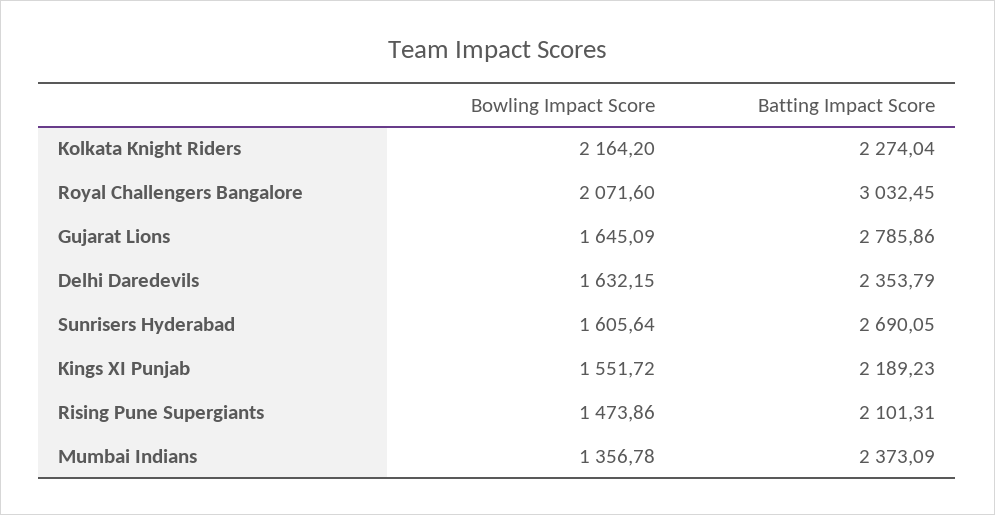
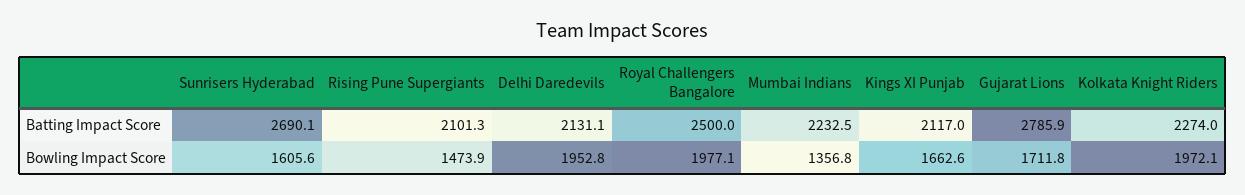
  {
    "Bowling Impact Score": {
-     "Kolkata Knight Riders": 2164.2,
+     "Kolkata Knight Riders": 1972.1,
-     "Royal Challengers Bangalore": 2071.6,
+     "Royal Challengers Bangalore": 1977.1,
-     "Gujarat Lions": 1645.09,
+     "Gujarat Lions": 1711.8,
-     "Delhi Daredevils": 1632.15,
+     "Delhi Daredevils": 1952.8,
      "Sunrisers Hyderabad": 1605.64,
-     "Kings XI Punjab": 1551.72,
+     "Kings XI Punjab": 1662.6,
      "Rising Pune Supergiants": 1473.86,
      "Mumbai Indians": 1356.78
    },
    "Batting Impact Score": {
      "Kolkata Knight Riders": 2274.04,
-     "Royal Challengers Bangalore": 3032.45,
+     "Royal Challengers Bangalore": 2500,
      "Gujarat Lions": 2785.86,
-     "Delhi Daredevils": 2353.79,
+     "Delhi Daredevils": 2131.1,
      "Sunrisers Hyderabad": 2690.05,
-     "Kings XI Punjab": 2189.23,
+     "Kings XI Punjab": 2117,
      "Rising Pune Supergiants": 2101.31,
-     "Mumbai Indians": 2373.09
+     "Mumbai Indians": 2232.5
    }
  }

